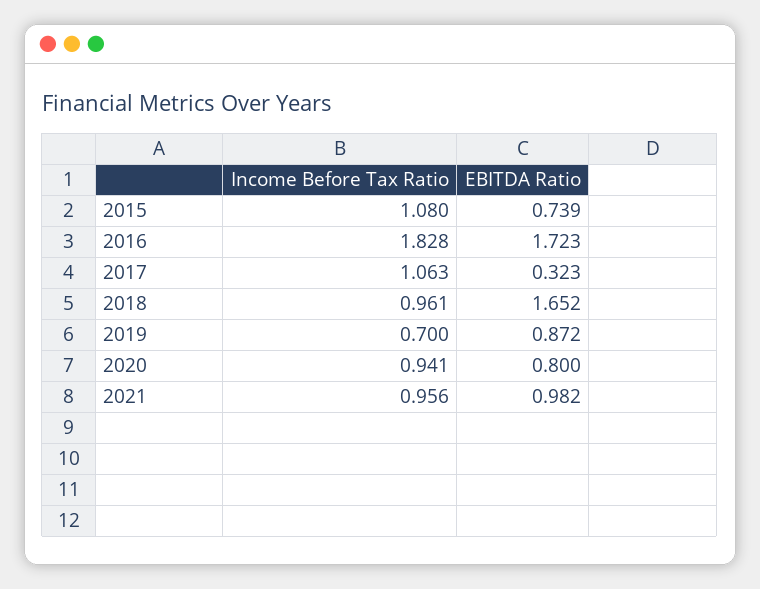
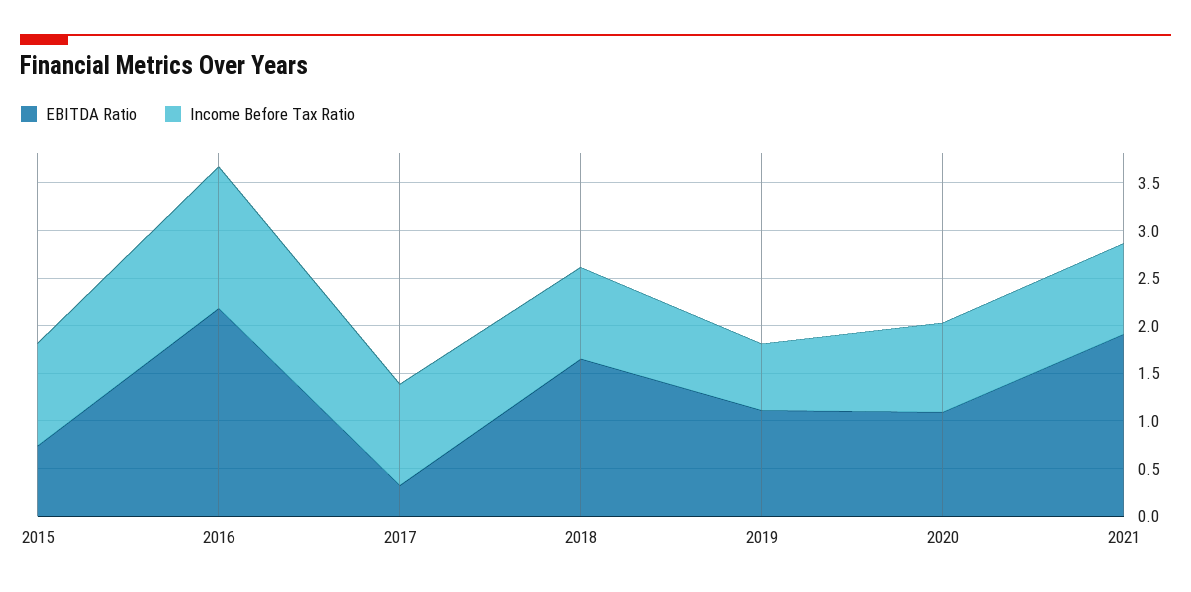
  {
    "Income Before Tax Ratio": {
      "2015": 1.08,
-     "2016": 1.828,
+     "2016": 1.5,
      "2017": 1.063,
      "2018": 0.961,
      "2019": 0.7,
      "2020": 0.941,
      "2021": 0.956
    },
    "EBITDA Ratio": {
      "2015": 0.739,
-     "2016": 1.723,
+     "2016": 2.2,
      "2017": 0.323,
      "2018": 1.652,
-     "2019": 0.872,
+     "2019": 1.1,
-     "2020": 0.8,
+     "2020": 1.1,
-     "2021": 0.982
+     "2021": 1.9
    }
  }

